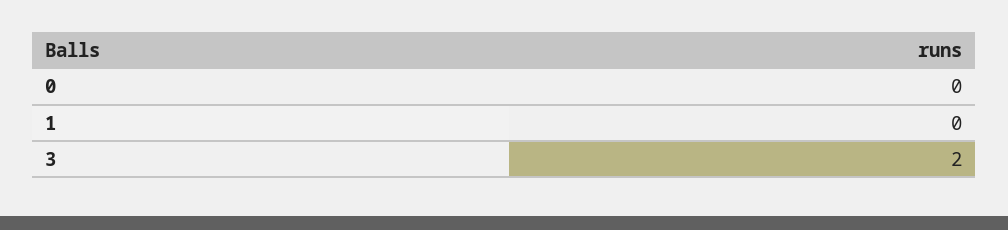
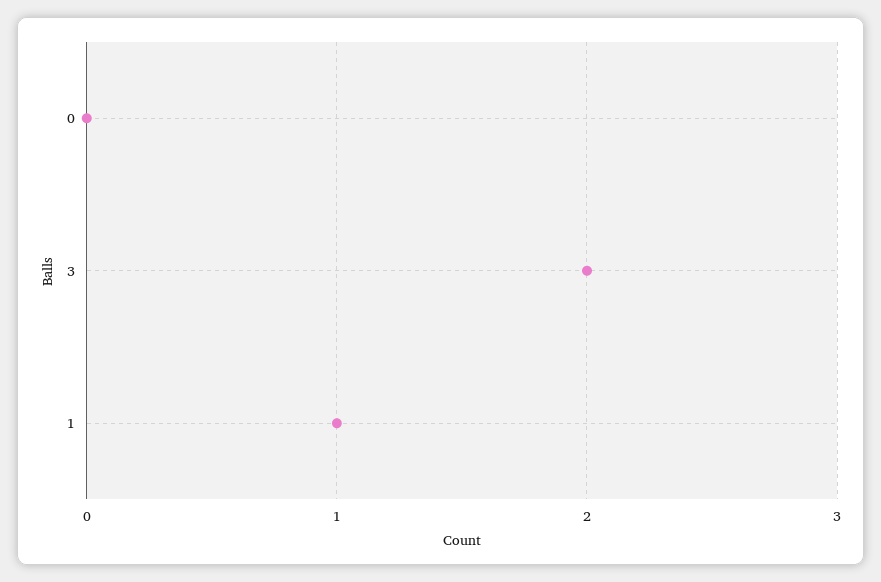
  {
    "0": 0,
-   "1": 0,
+   "1": 1,
    "3": 2
  }

